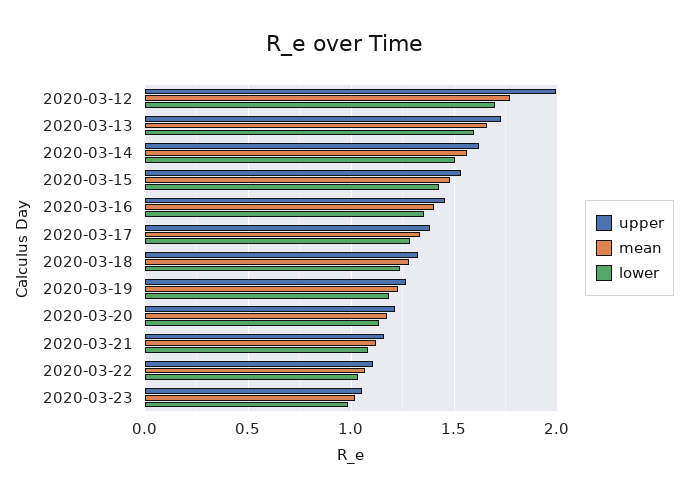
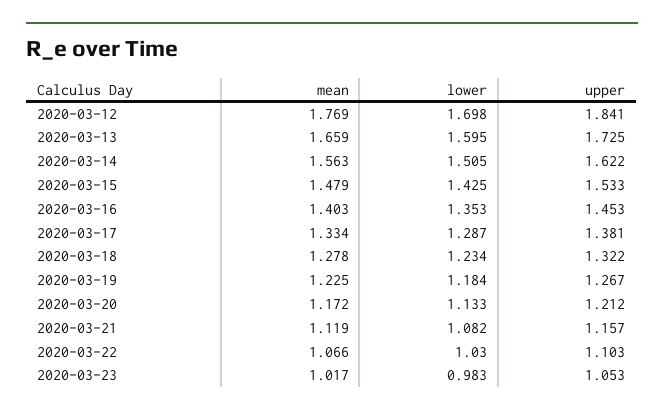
  {
    "upper": {
-     "2020-03-12": 2,
+     "2020-03-12": 1.841,
      "2020-03-13": 1.725,
      "2020-03-14": 1.622,
      "2020-03-15": 1.533,
      "2020-03-16": 1.453,
      "2020-03-17": 1.381,
      "2020-03-18": 1.322,
      "2020-03-19": 1.267,
      "2020-03-20": 1.212,
      "2020-03-21": 1.157,
      "2020-03-22": 1.103,
      "2020-03-23": 1.053
    },
    "mean": {
      "2020-03-12": 1.769,
      "2020-03-13": 1.659,
      "2020-03-14": 1.563,
      "2020-03-15": 1.479,
      "2020-03-16": 1.403,
      "2020-03-17": 1.334,
      "2020-03-18": 1.278,
      "2020-03-19": 1.225,
      "2020-03-20": 1.172,
      "2020-03-21": 1.119,
      "2020-03-22": 1.066,
      "2020-03-23": 1.017
    },
    "lower": {
      "2020-03-12": 1.698,
      "2020-03-13": 1.595,
      "2020-03-14": 1.505,
      "2020-03-15": 1.425,
      "2020-03-16": 1.353,
      "2020-03-17": 1.287,
      "2020-03-18": 1.234,
      "2020-03-19": 1.184,
      "2020-03-20": 1.133,
      "2020-03-21": 1.082,
      "2020-03-22": 1.03,
      "2020-03-23": 0.983
    }
  }

